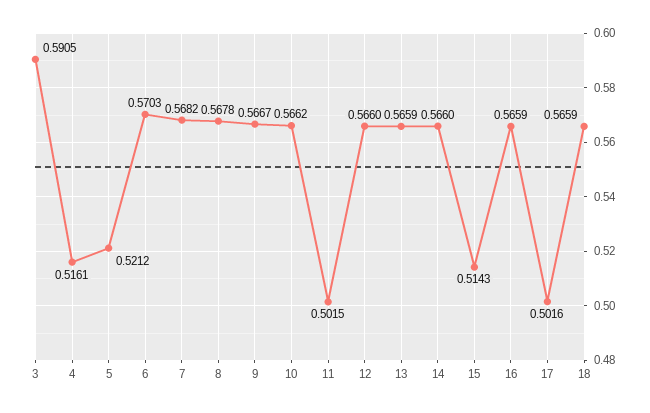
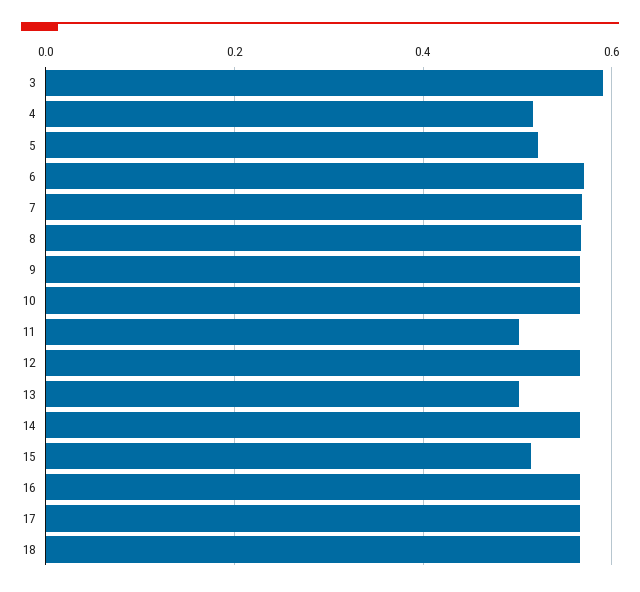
  {
    "3": 0.5905,
    "4": 0.5161,
    "5": 0.5212,
    "6": 0.5703,
    "7": 0.5682,
    "8": 0.5678,
    "9": 0.5667,
    "10": 0.5662,
    "11": 0.5015,
    "12": 0.566,
-   "13": 0.5659,
+   "13": 0.5,
    "14": 0.566,
    "15": 0.5143,
    "16": 0.5659,
-   "17": 0.5016,
+   "17": 0.56,
    "18": 0.5659
  }

